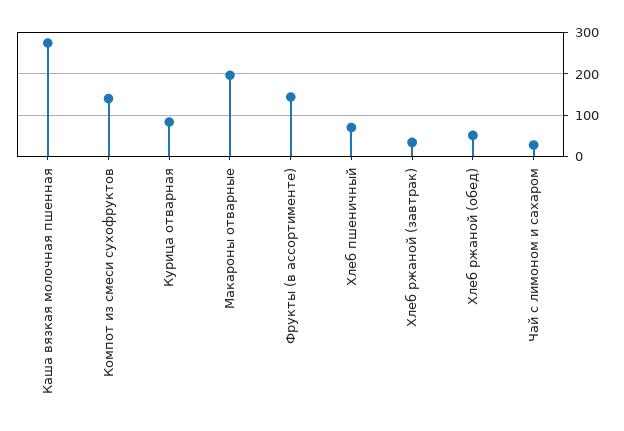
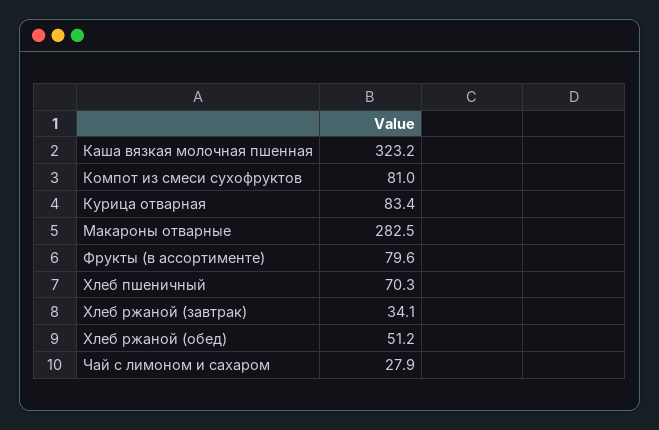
  {
-   "Каша вязкая молочная пшенная": 280,
+   "Каша вязкая молочная пшенная": 323.2,
-   "Компот из смеси сухофруктов": 140,
+   "Компот из смеси сухофруктов": 81,
    "Курица отварная": 83.4,
-   "Макароны отварные": 200,
+   "Макароны отварные": 282.5,
-   "Фрукты (в ассортименте)": 140,
+   "Фрукты (в ассортименте)": 79.6,
    "Хлеб пшеничный": 70.3,
    "Хлеб ржаной (завтрак)": 34.1,
    "Хлеб ржаной (обед)": 51.2,
    "Чай с лимоном и сахаром": 27.9
  }

